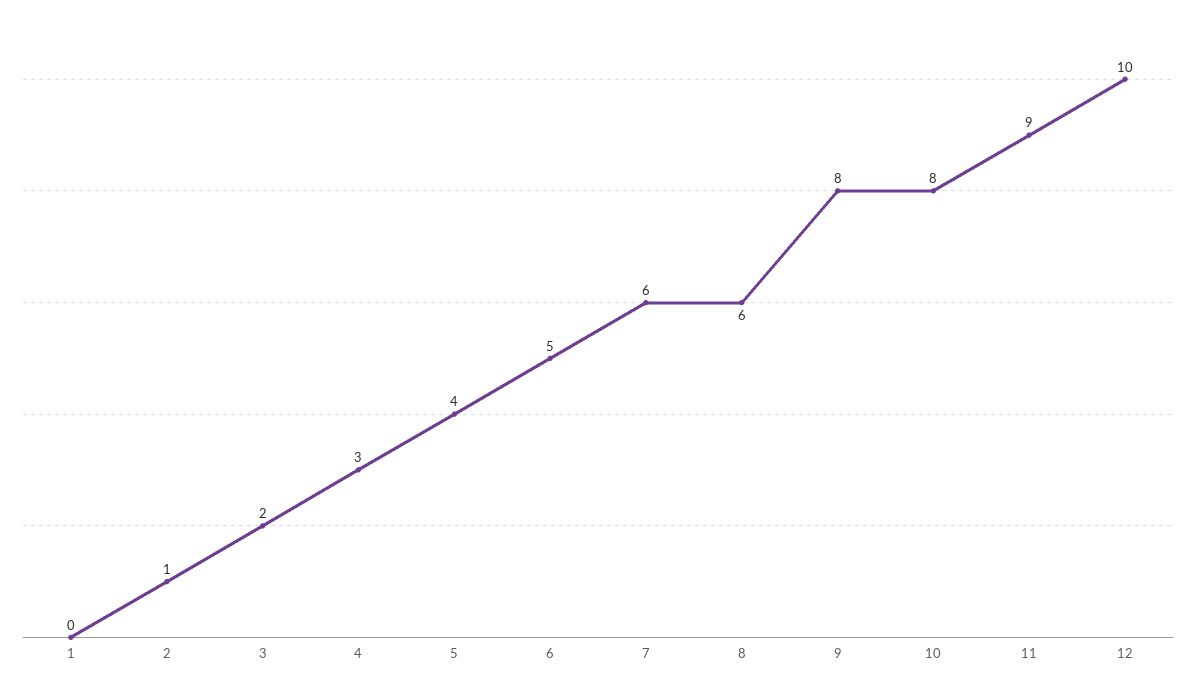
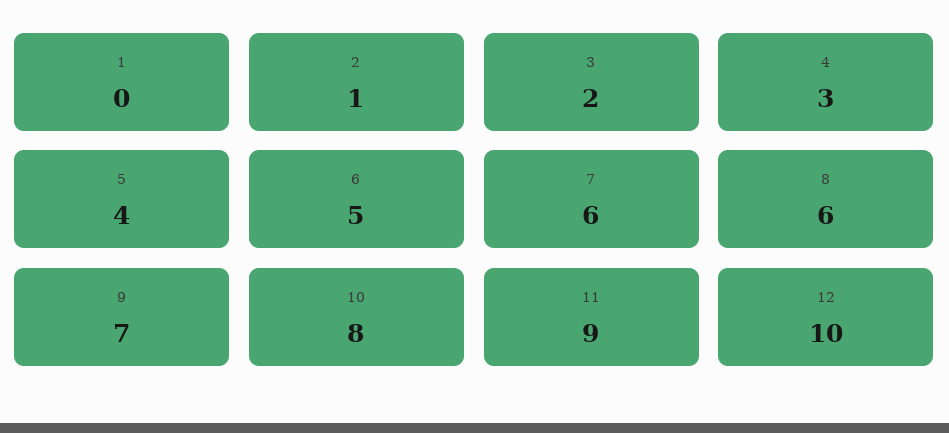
  {
    "1": 0,
    "2": 1,
    "3": 2,
    "4": 3,
    "5": 4,
    "6": 5,
    "7": 6,
    "8": 6,
-   "9": 8,
+   "9": 7,
    "10": 8,
    "11": 9,
    "12": 10
  }

